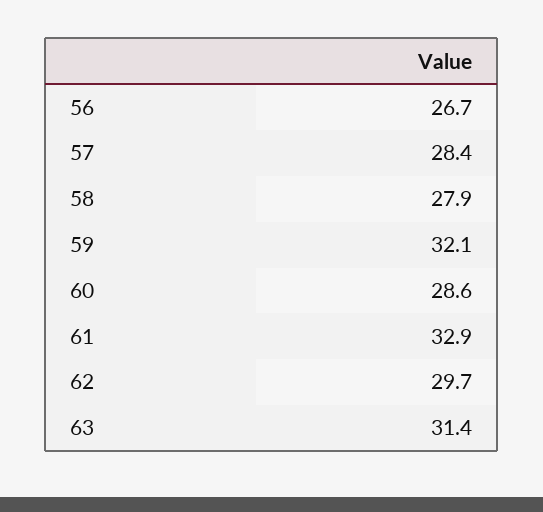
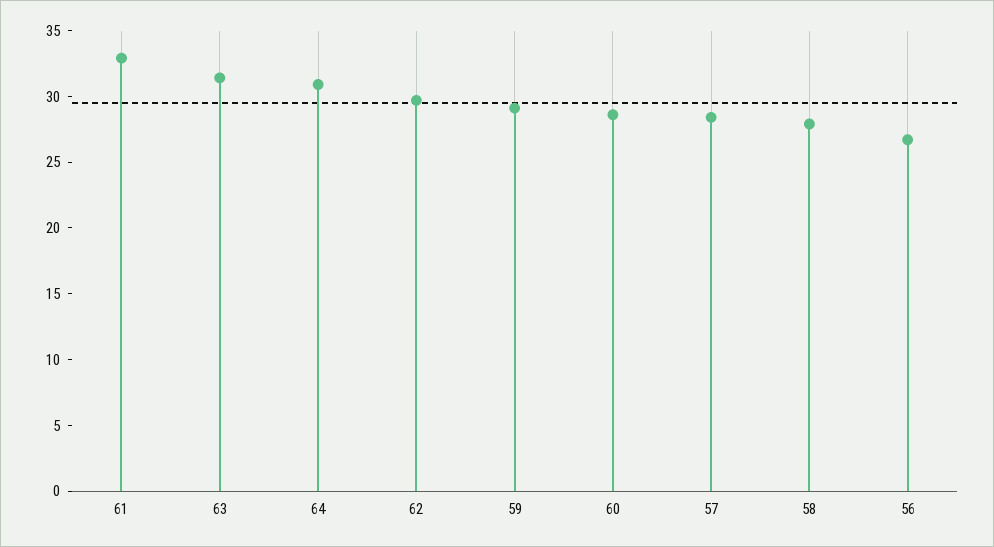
  {
    "56": 26.7,
    "57": 28.4,
    "58": 27.9,
-   "59": 32.1,
+   "59": 29,
    "60": 28.6,
    "61": 32.9,
    "62": 29.7,
-   "63": 31.4
+   "63": 31.4,
+   "64": 31
  }

